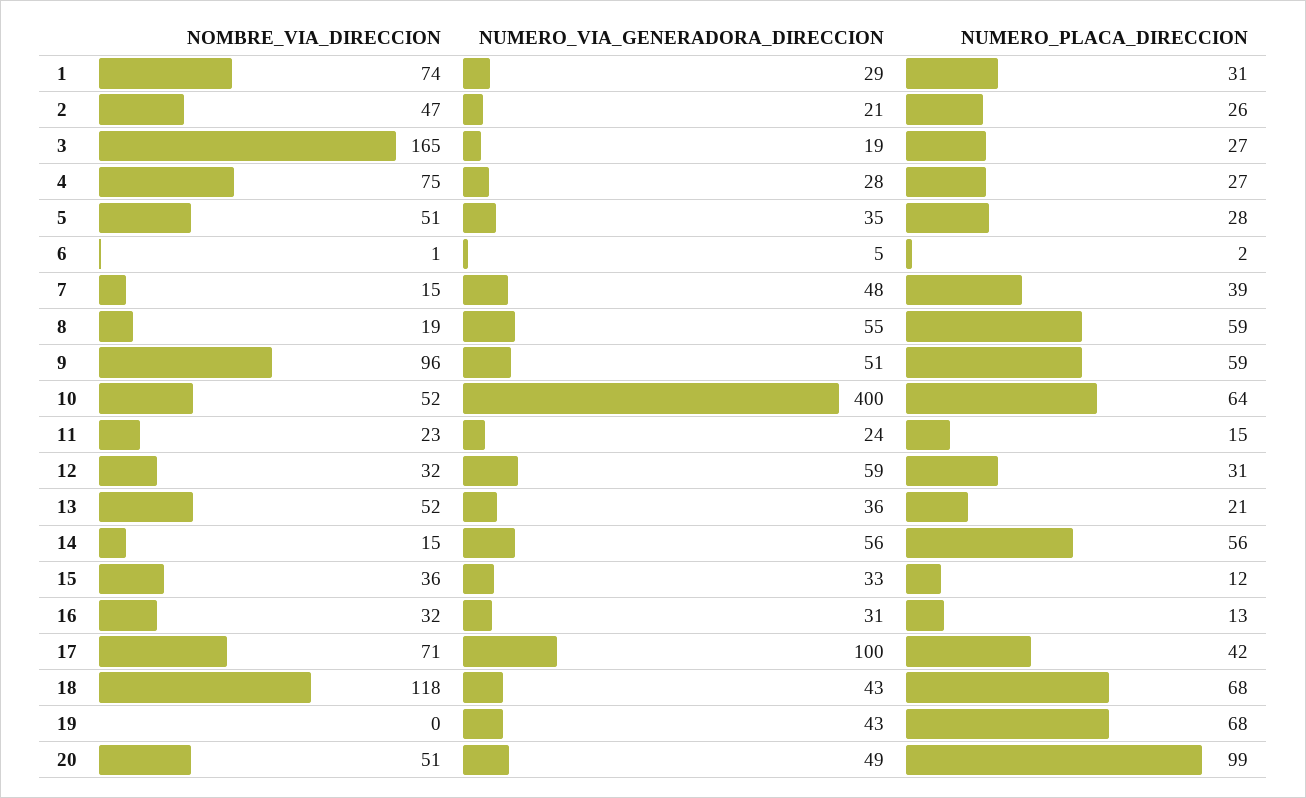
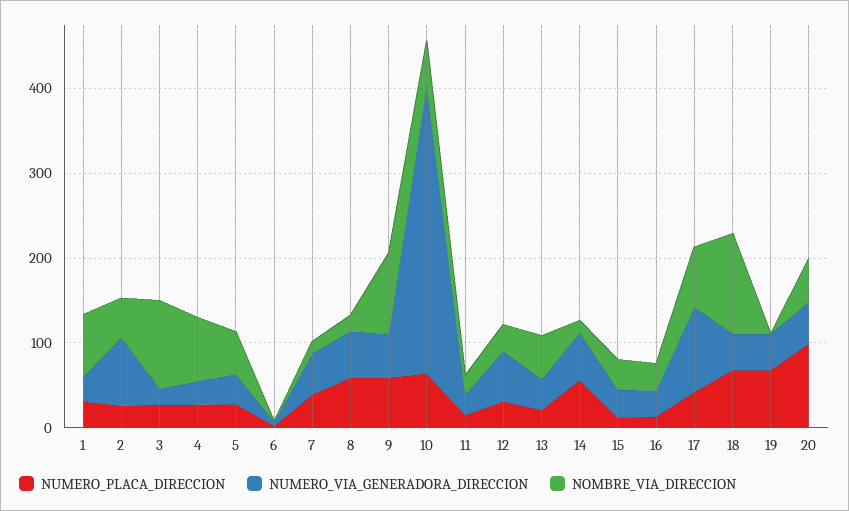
  {
    "NOMBRE_VIA_DIRECCION": {
      "1": 74,
      "2": 47,
-     "3": 165,
+     "3": 100,
      "4": 75,
      "5": 51,
      "6": 1,
      "7": 15,
      "8": 19,
      "9": 96,
      "10": 52,
      "11": 23,
      "12": 32,
      "13": 52,
      "14": 15,
      "15": 36,
      "16": 32,
      "17": 71,
      "18": 118,
      "19": 0,
      "20": 51
    },
    "NUMERO_VIA_GENERADORA_DIRECCION": {
      "1": 29,
-     "2": 21,
+     "2": 80,
      "3": 19,
      "4": 28,
      "5": 35,
      "6": 5,
      "7": 48,
      "8": 55,
      "9": 51,
-     "10": 400,
+     "10": 340,
      "11": 24,
      "12": 59,
      "13": 36,
      "14": 56,
      "15": 33,
      "16": 31,
      "17": 100,
      "18": 43,
      "19": 43,
      "20": 49
    },
    "NUMERO_PLACA_DIRECCION": {
      "1": 31,
      "2": 26,
      "3": 27,
      "4": 27,
      "5": 28,
      "6": 2,
      "7": 39,
      "8": 59,
      "9": 59,
      "10": 64,
      "11": 15,
      "12": 31,
      "13": 21,
      "14": 56,
      "15": 12,
      "16": 13,
      "17": 42,
      "18": 68,
      "19": 68,
      "20": 99
    }
  }

